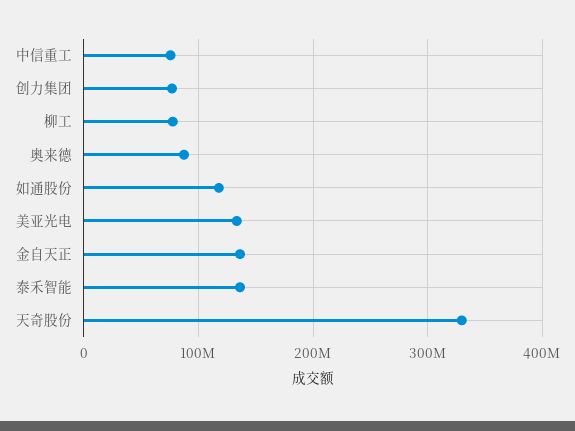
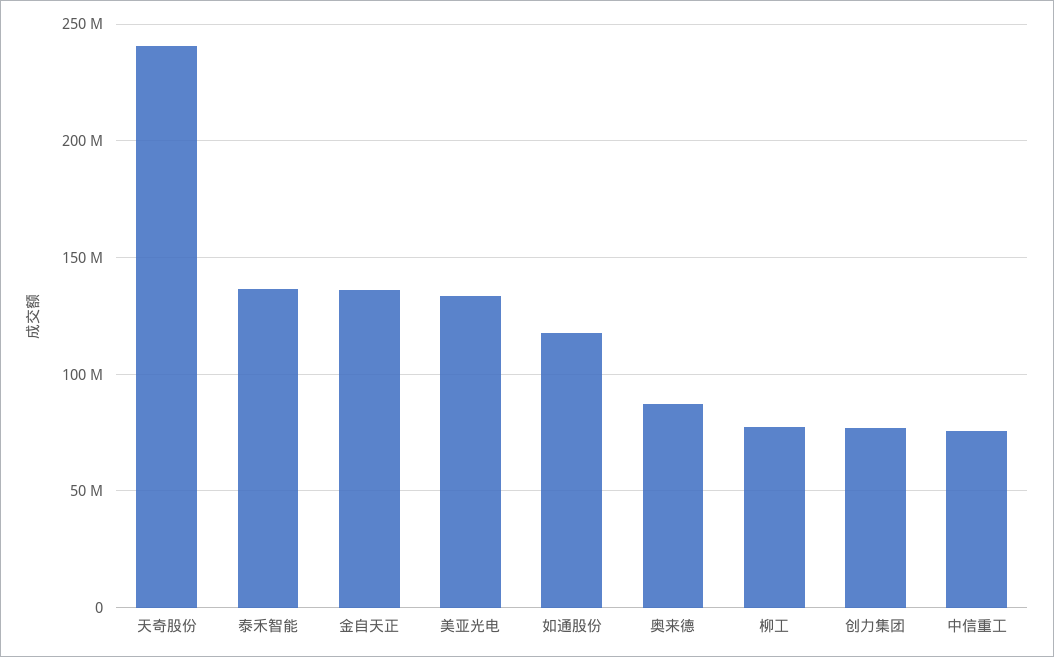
  {
    "中信重工": 75000000,
    "创力集团": 75000000,
    "柳工": 80000000,
    "奥来德": 85000000,
    "如通股份": 120000000,
    "美亚光电": 135000000,
    "金自天正": 135000000,
    "泰禾智能": 135000000,
-   "天奇股份": 330000000
+   "天奇股份": 240000000
  }

